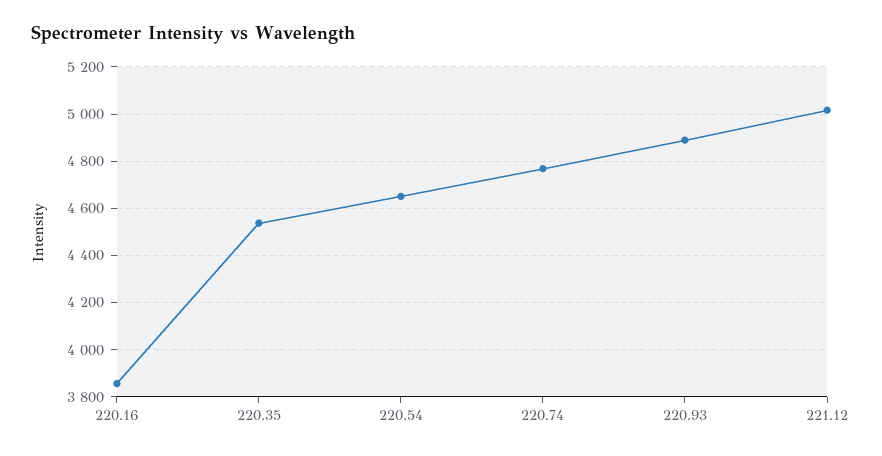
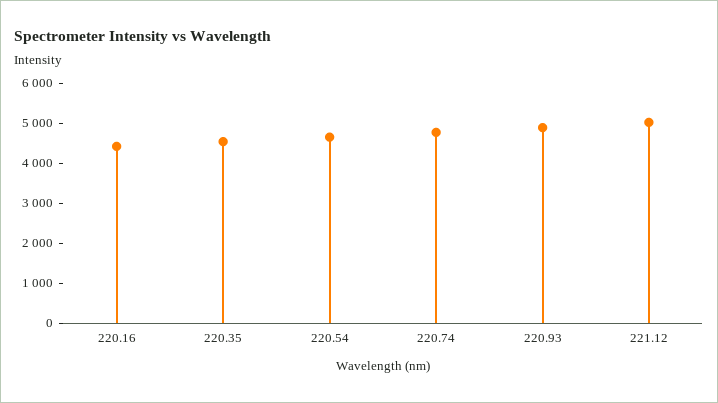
  {
-   "220.16": 3850,
+   "220.16": 4400,
    "220.35": 4550,
    "220.54": 4650,
    "220.74": 4750,
    "220.93": 4900,
    "221.12": 5000
  }

